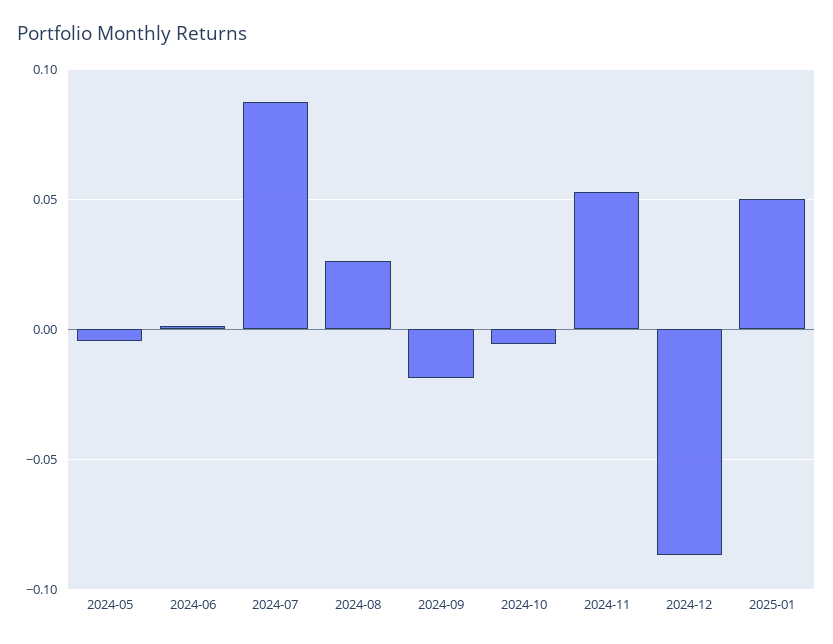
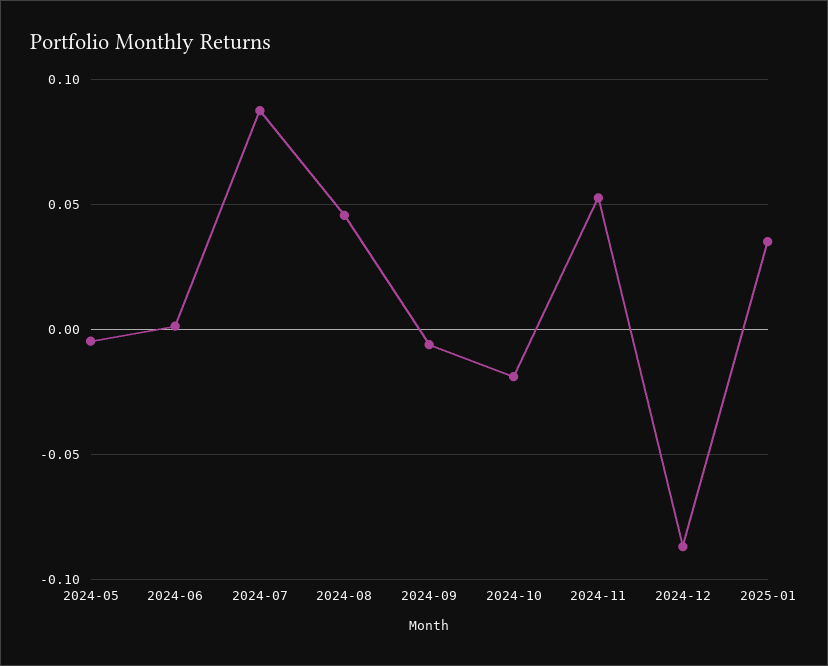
  {
    "2024-05": -0.005,
    "2024-06": 0,
    "2024-07": 0.09,
-   "2024-08": 0.025,
+   "2024-08": 0.045,
-   "2024-09": -0.02,
+   "2024-09": -0.005,
-   "2024-10": -0.005,
+   "2024-10": -0.02,
    "2024-11": 0.055,
    "2024-12": -0.085,
-   "2025-01": 0.05
+   "2025-01": 0.035
  }

